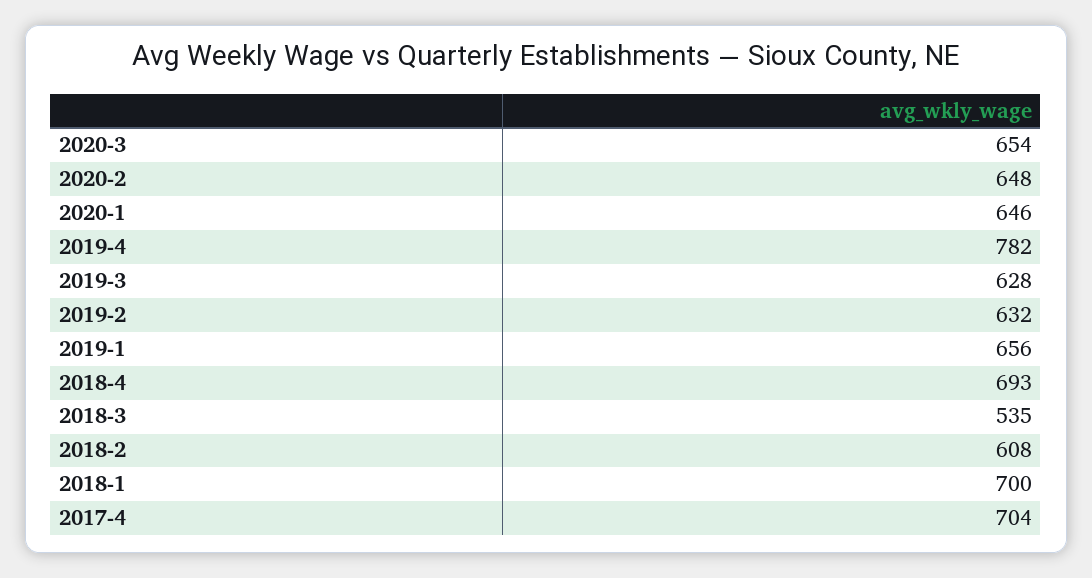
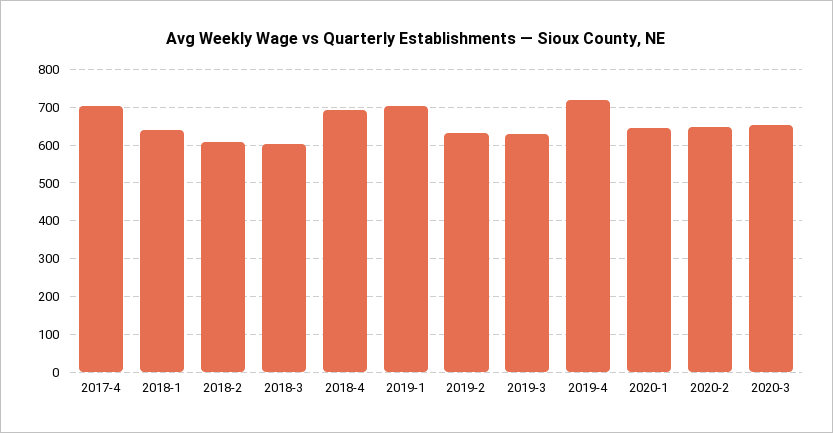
  {
    "2020-3": 654,
    "2020-2": 648,
    "2020-1": 646,
-   "2019-4": 782,
+   "2019-4": 720,
    "2019-3": 628,
    "2019-2": 632,
-   "2019-1": 656,
+   "2019-1": 700,
    "2018-4": 693,
-   "2018-3": 535,
+   "2018-3": 600,
    "2018-2": 608,
-   "2018-1": 700,
+   "2018-1": 640,
    "2017-4": 704
  }

